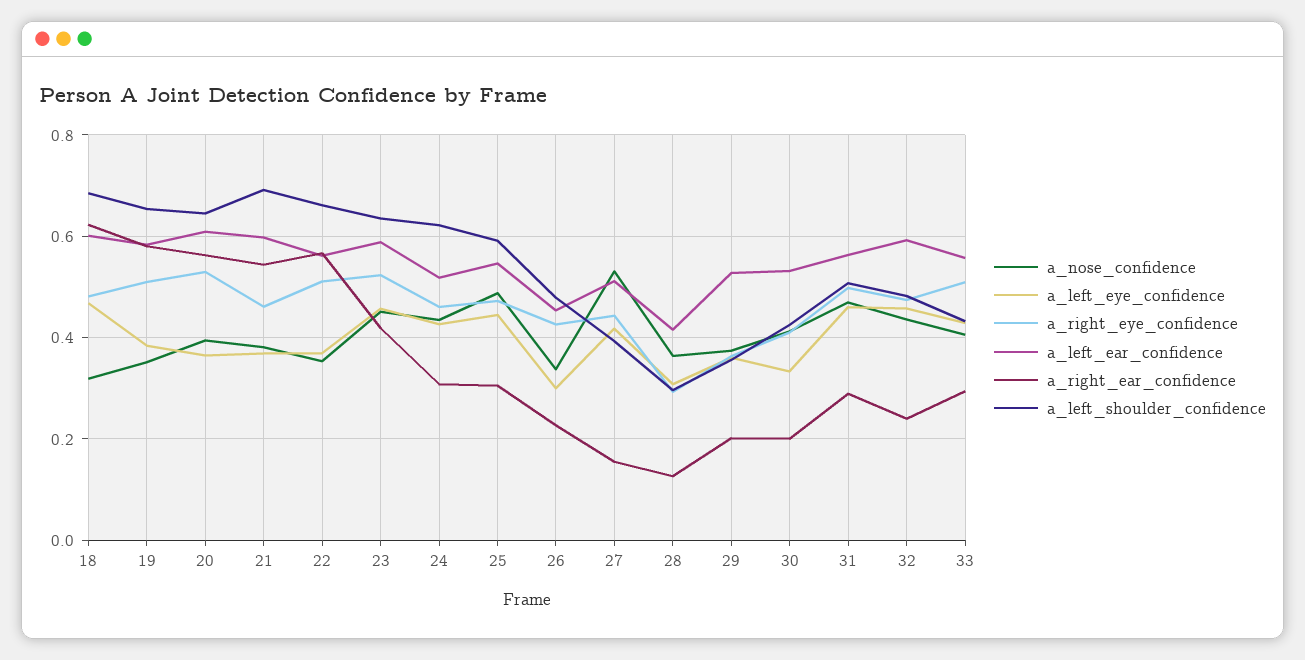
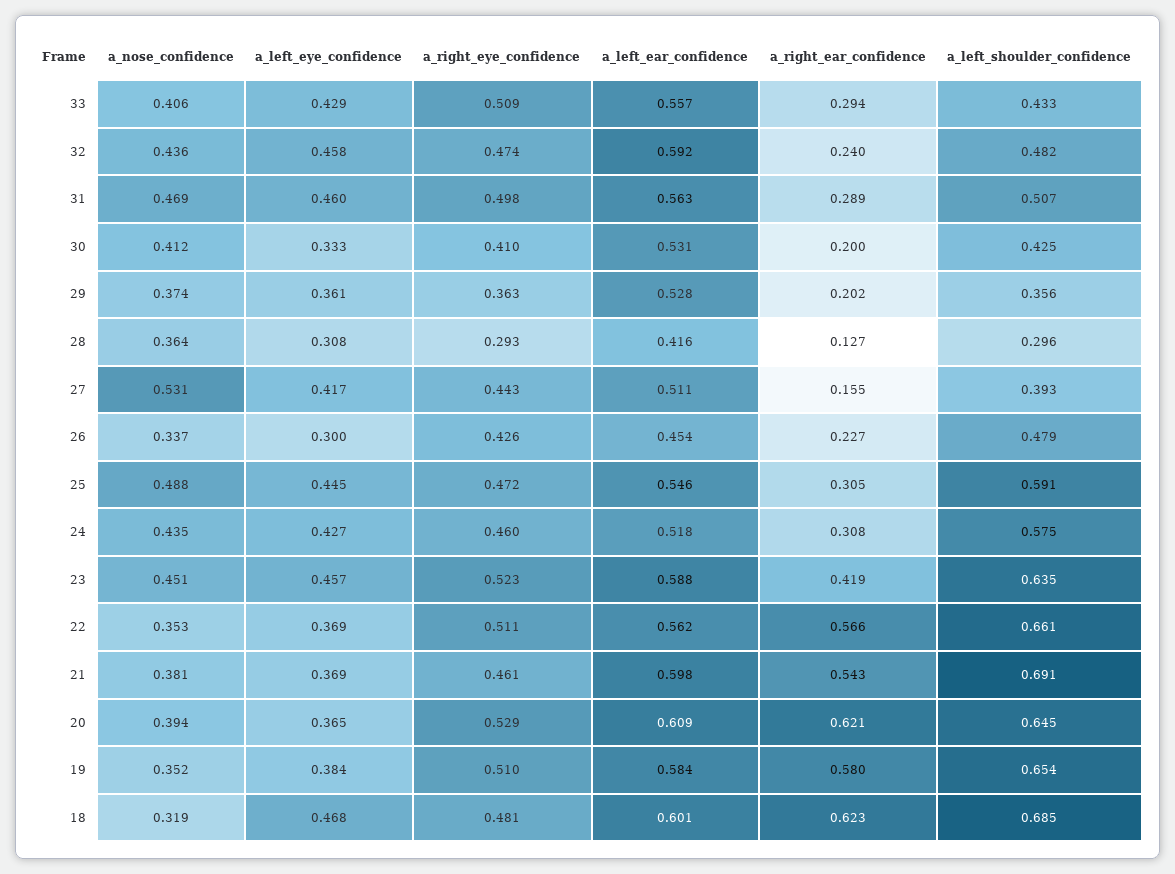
  {
    "a_nose_confidence": {
      "18": 0.319,
      "19": 0.352,
      "20": 0.394,
      "21": 0.381,
      "22": 0.353,
      "23": 0.451,
      "24": 0.435,
      "25": 0.488,
      "26": 0.337,
      "27": 0.531,
      "28": 0.364,
      "29": 0.374,
      "30": 0.412,
      "31": 0.469,
      "32": 0.436,
      "33": 0.406
    },
    "a_left_eye_confidence": {
      "18": 0.468,
      "19": 0.384,
      "20": 0.365,
      "21": 0.369,
      "22": 0.369,
      "23": 0.457,
      "24": 0.427,
      "25": 0.445,
      "26": 0.3,
      "27": 0.417,
      "28": 0.308,
      "29": 0.361,
      "30": 0.333,
      "31": 0.46,
      "32": 0.458,
      "33": 0.429
    },
    "a_right_eye_confidence": {
      "18": 0.481,
      "19": 0.51,
      "20": 0.529,
      "21": 0.461,
      "22": 0.511,
      "23": 0.523,
      "24": 0.46,
      "25": 0.472,
      "26": 0.426,
      "27": 0.443,
      "28": 0.293,
      "29": 0.363,
      "30": 0.41,
      "31": 0.498,
      "32": 0.474,
      "33": 0.509
    },
    "a_left_ear_confidence": {
      "18": 0.601,
      "19": 0.584,
      "20": 0.609,
      "21": 0.598,
      "22": 0.562,
      "23": 0.588,
      "24": 0.518,
      "25": 0.546,
      "26": 0.454,
      "27": 0.511,
      "28": 0.416,
      "29": 0.528,
      "30": 0.531,
      "31": 0.563,
      "32": 0.592,
      "33": 0.557
    },
    "a_right_ear_confidence": {
      "18": 0.623,
      "19": 0.58,
-     "20": 0.56,
+     "20": 0.621,
      "21": 0.543,
      "22": 0.566,
      "23": 0.419,
      "24": 0.308,
      "25": 0.305,
      "26": 0.227,
      "27": 0.155,
      "28": 0.127,
      "29": 0.202,
      "30": 0.2,
      "31": 0.289,
      "32": 0.24,
      "33": 0.294
    },
    "a_left_shoulder_confidence": {
      "18": 0.685,
      "19": 0.654,
      "20": 0.645,
      "21": 0.691,
      "22": 0.661,
      "23": 0.635,
-     "24": 0.62,
+     "24": 0.575,
      "25": 0.591,
      "26": 0.479,
      "27": 0.393,
      "28": 0.296,
      "29": 0.356,
      "30": 0.425,
      "31": 0.507,
      "32": 0.482,
      "33": 0.433
    }
  }

